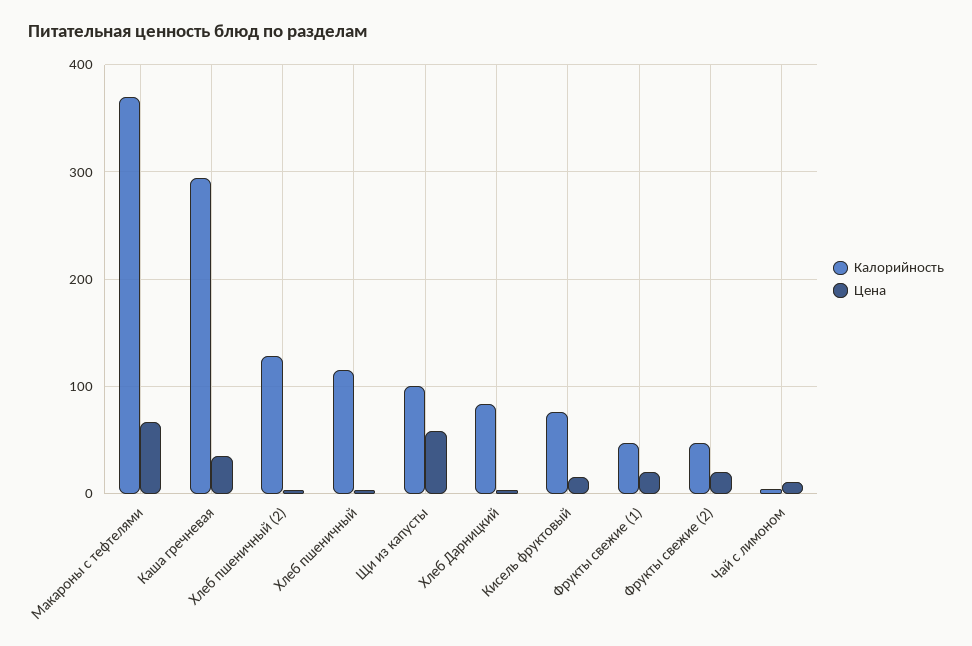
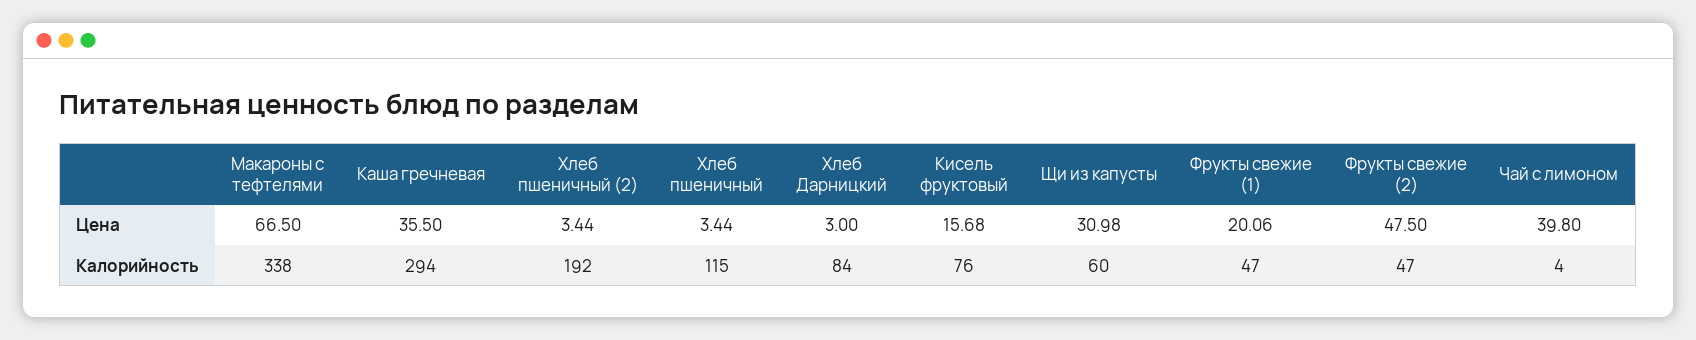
  {
    "Калорийность": {
-     "Макароны с тефтелями": 370,
+     "Макароны с тефтелями": 338,
      "Каша гречневая": 294,
-     "Хлеб пшеничный (2)": 130,
+     "Хлеб пшеничный (2)": 192,
      "Хлеб пшеничный": 115,
-     "Щи из капусты": 100,
+     "Щи из капусты": 60,
      "Хлеб Дарницкий": 84,
      "Кисель фруктовый": 76,
      "Фрукты свежие (1)": 47,
      "Фрукты свежие (2)": 47,
      "Чай с лимоном": 4
    },
    "Цена": {
      "Макароны с тефтелями": 66.5,
      "Каша гречневая": 35.5,
      "Хлеб пшеничный (2)": 3.44,
      "Хлеб пшеничный": 3.44,
-     "Щи из капусты": 60,
+     "Щи из капусты": 30.98,
      "Хлеб Дарницкий": 3,
      "Кисель фруктовый": 15.68,
      "Фрукты свежие (1)": 20.06,
-     "Фрукты свежие (2)": 20,
+     "Фрукты свежие (2)": 47.5,
-     "Чай с лимоном": 10
+     "Чай с лимоном": 39.8
    }
  }

